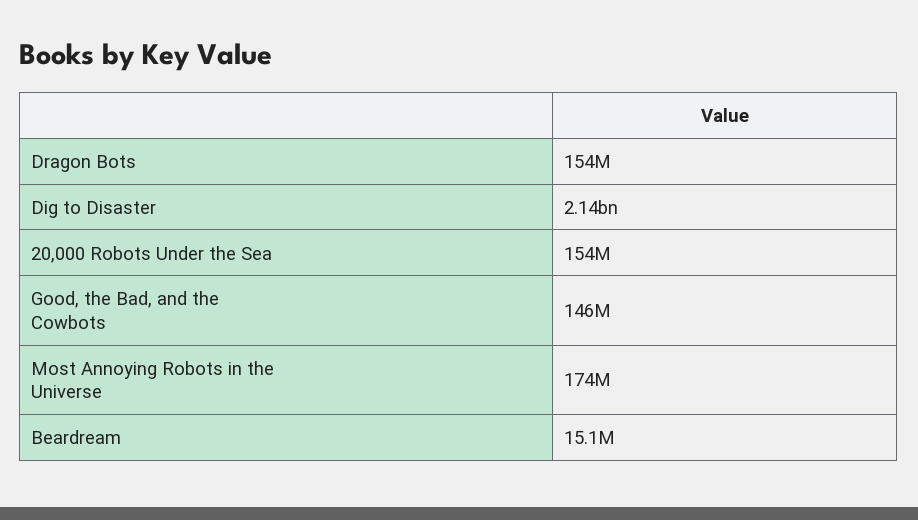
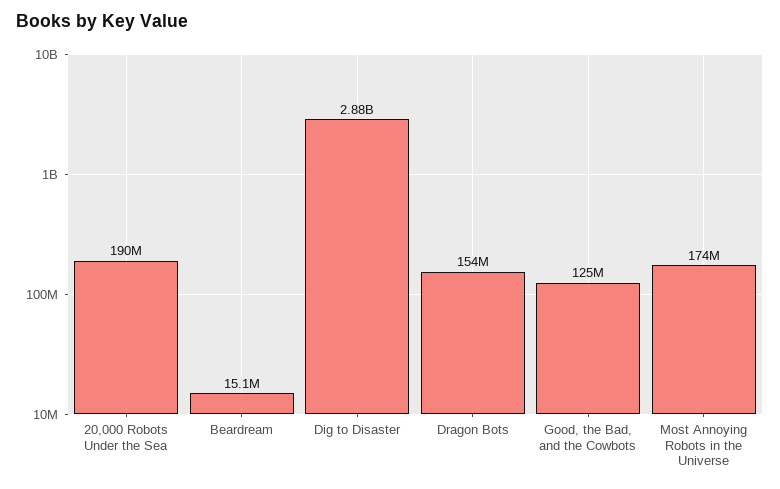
  {
    "Dragon Bots": 154000000,
-   "Dig to Disaster": 2140000000,
+   "Dig to Disaster": 2880000000,
-   "20,000 Robots Under the Sea": 154000000,
+   "20,000 Robots Under the Sea": 190000000,
-   "Good, the Bad, and the Cowbots": 146000000,
+   "Good, the Bad, and the Cowbots": 125000000,
    "Most Annoying Robots in the Universe": 174000000,
    "Beardream": 15100000
  }

